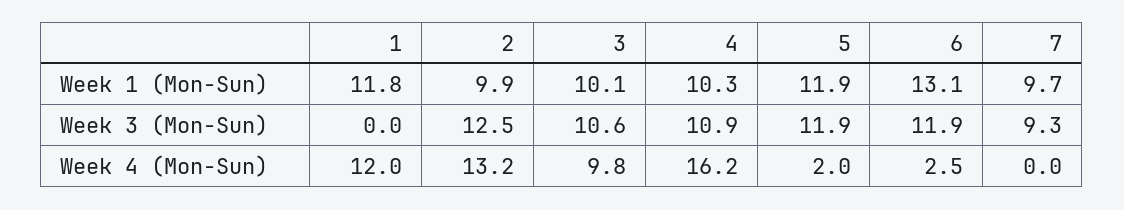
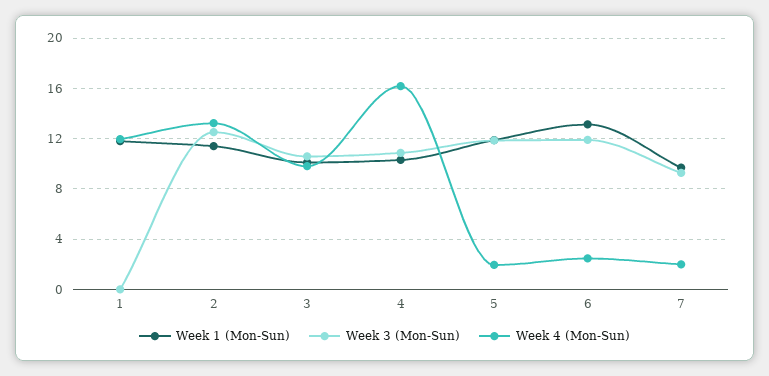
  {
    "Week 1 (Mon-Sun)": {
      "1": 11.8,
-     "2": 9.9,
+     "2": 11.5,
      "3": 10.1,
      "4": 10.3,
      "5": 11.9,
      "6": 13.1,
      "7": 9.7
    },
    "Week 3 (Mon-Sun)": {
      "1": 0,
      "2": 12.5,
      "3": 10.6,
      "4": 10.9,
      "5": 11.9,
      "6": 11.9,
      "7": 9.3
    },
    "Week 4 (Mon-Sun)": {
      "1": 12,
      "2": 13.2,
      "3": 9.8,
      "4": 16.2,
      "5": 2,
      "6": 2.5,
-     "7": 0
+     "7": 2
    }
  }

